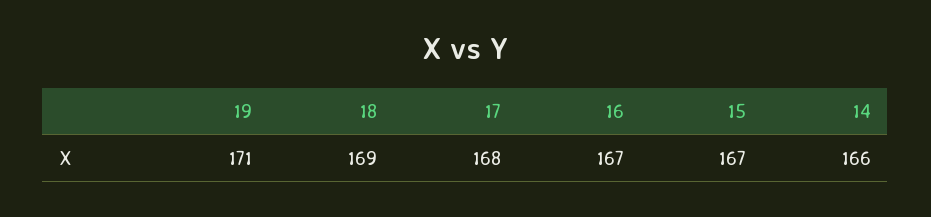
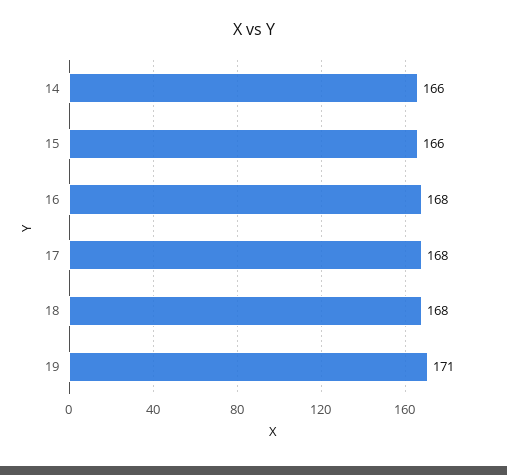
  {
    "19": 171,
-   "18": 169,
+   "18": 168,
    "17": 168,
-   "16": 167,
+   "16": 168,
-   "15": 167,
+   "15": 166,
    "14": 166
  }

